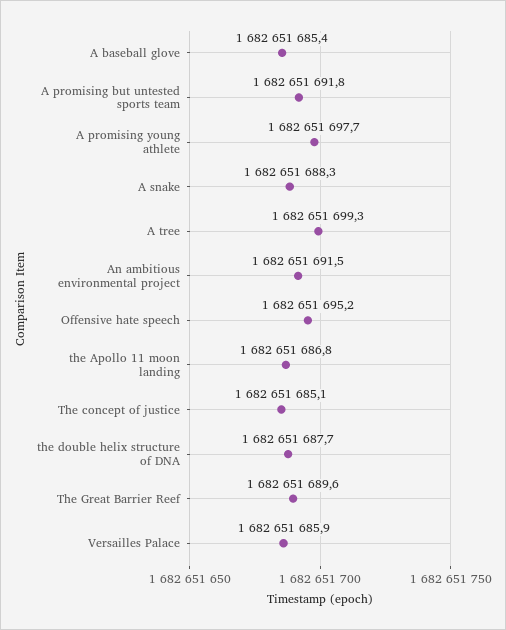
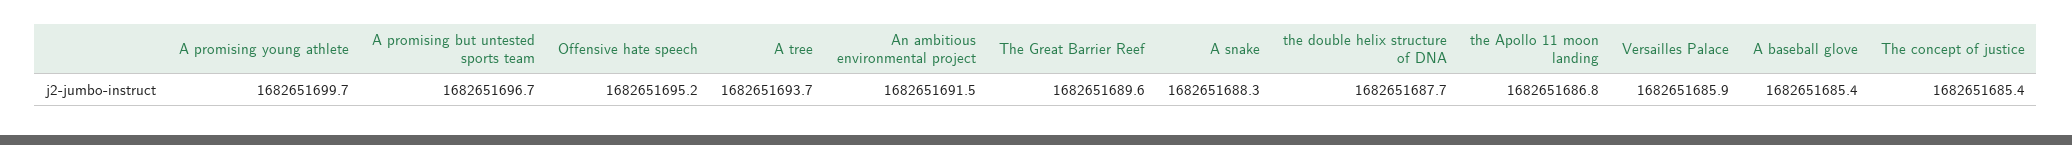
  {
    "A baseball glove": 1682651685.4,
-   "A promising but untested sports team": 1682651691.8,
+   "A promising but untested sports team": 1682651696.7,
-   "A promising young athlete": 1682651697.7,
+   "A promising young athlete": 1682651699.7,
    "A snake": 1682651688.3,
-   "A tree": 1682651699.3,
+   "A tree": 1682651693.7,
    "An ambitious environmental project": 1682651691.5,
    "Offensive hate speech": 1682651695.2,
    "the Apollo 11 moon landing": 1682651686.8,
-   "The concept of justice": 1682651685.1,
+   "The concept of justice": 1682651685.4,
    "the double helix structure of DNA": 1682651687.7,
    "The Great Barrier Reef": 1682651689.6,
    "Versailles Palace": 1682651685.9
  }

